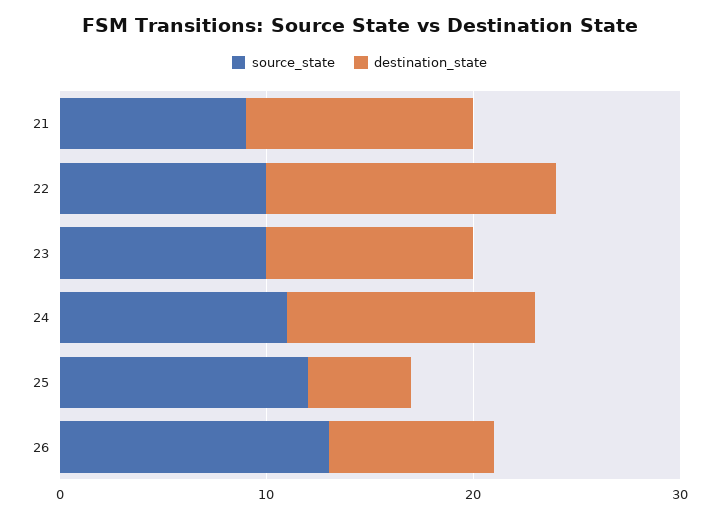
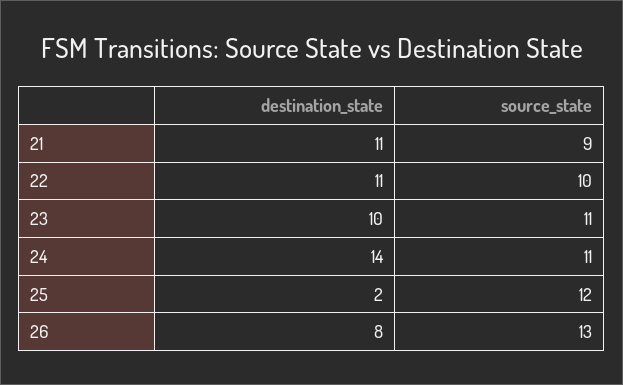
  {
    "source_state": {
      "21": 9,
      "22": 10,
-     "23": 10,
+     "23": 11,
      "24": 11,
      "25": 12,
      "26": 13
    },
    "destination_state": {
      "21": 11,
-     "22": 14,
+     "22": 11,
      "23": 10,
-     "24": 12,
+     "24": 14,
-     "25": 5,
+     "25": 2,
      "26": 8
    }
  }

